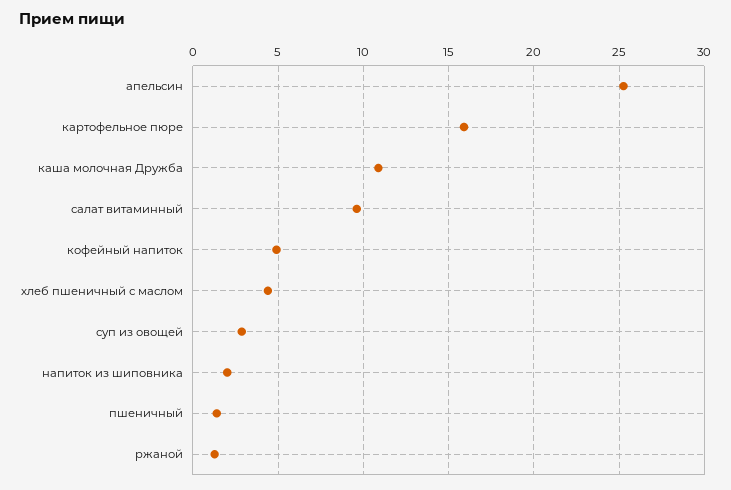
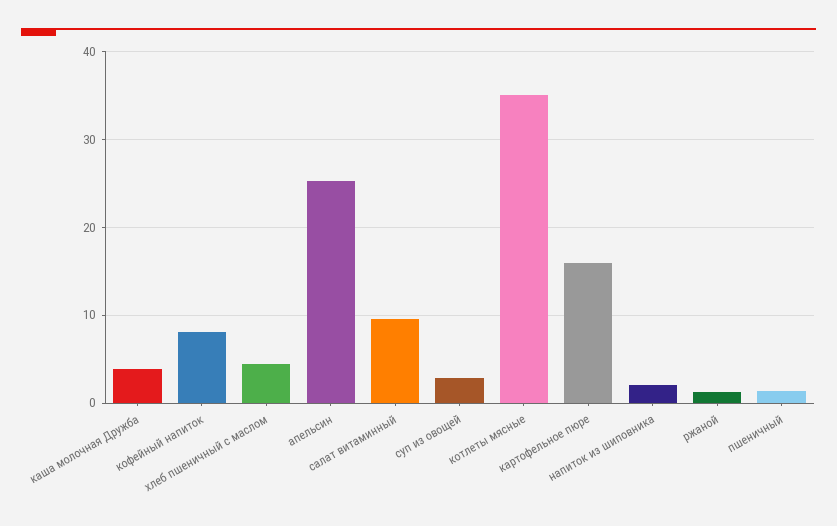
  {
    "апельсин": 25.5,
    "картофельное пюре": 16,
-   "каша молочная Дружба": 11,
+   "каша молочная Дружба": 4,
    "салат витаминный": 9.5,
-   "кофейный напиток": 5,
+   "кофейный напиток": 8,
    "хлеб пшеничный с маслом": 4.5,
    "суп из овощей": 3,
    "напиток из шиповника": 2,
    "пшеничный": 1.5,
-   "ржаной": 1.5
+   "ржаной": 1.5,
+   "котлеты мясные": 35
  }

